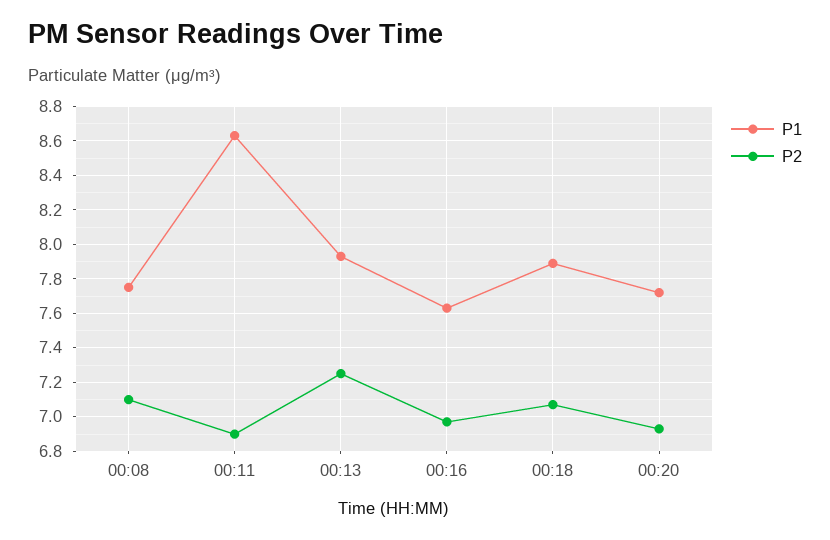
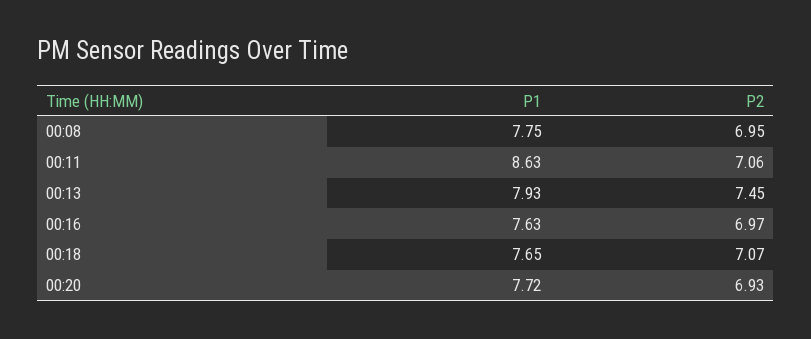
  {
    "P1": {
      "00:08": 7.75,
      "00:11": 8.63,
      "00:13": 7.93,
      "00:16": 7.63,
-     "00:18": 7.9,
+     "00:18": 7.65,
      "00:20": 7.72
    },
    "P2": {
-     "00:08": 7.1,
+     "00:08": 6.95,
-     "00:11": 6.9,
+     "00:11": 7.06,
-     "00:13": 7.25,
+     "00:13": 7.45,
      "00:16": 6.97,
      "00:18": 7.07,
      "00:20": 6.93
    }
  }

